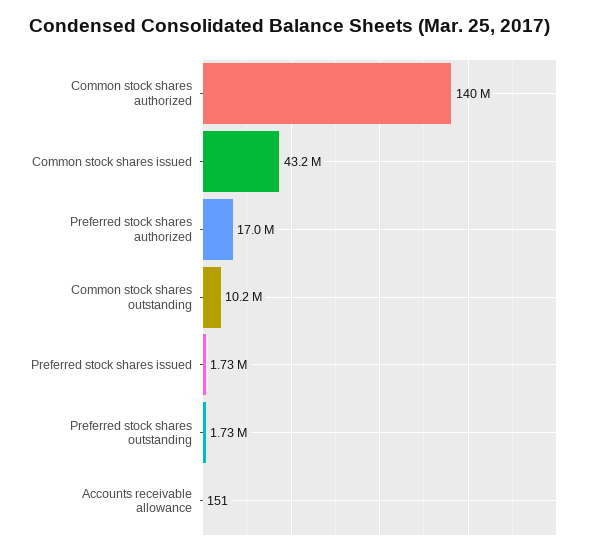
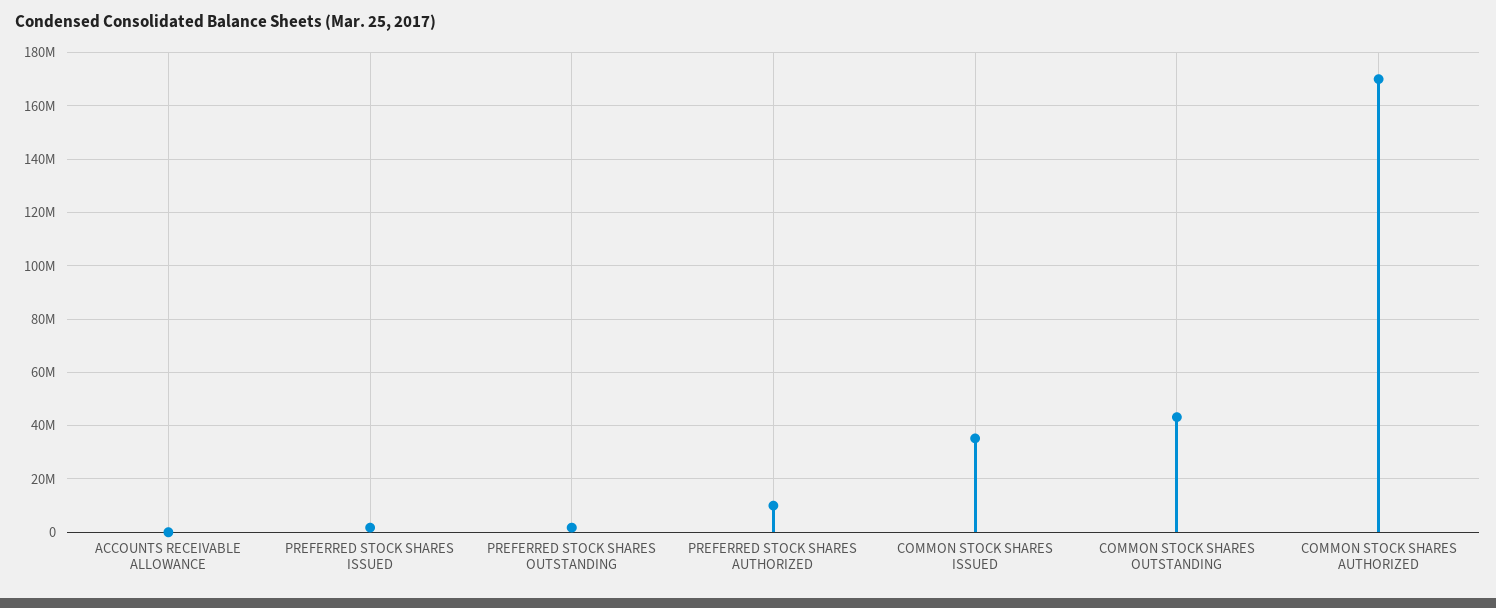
  {
-   "Common stock shares authorized": 140000000,
+   "Common stock shares authorized": 170000000,
-   "Common stock shares issued": 43200000,
+   "Common stock shares issued": 35000000,
-   "Preferred stock shares authorized": 17000000,
+   "Preferred stock shares authorized": 10000000,
-   "Common stock shares outstanding": 10200000,
+   "Common stock shares outstanding": 42500000,
    "Preferred stock shares issued": 1730000,
    "Preferred stock shares outstanding": 1730000,
    "Accounts receivable allowance": 151
  }

